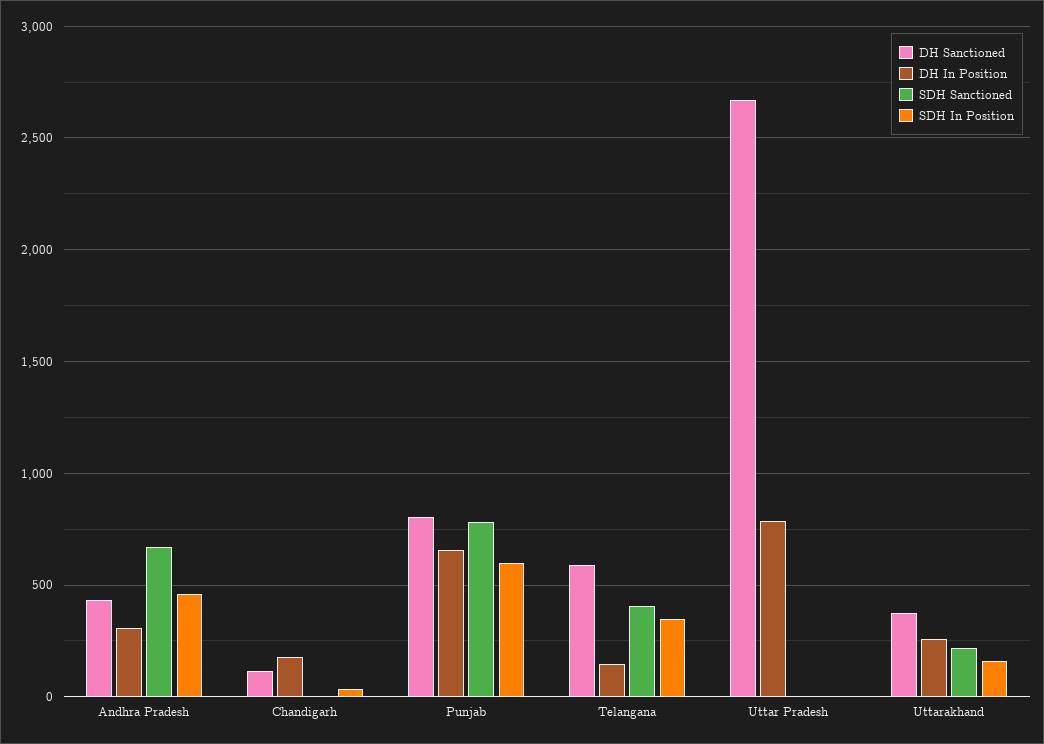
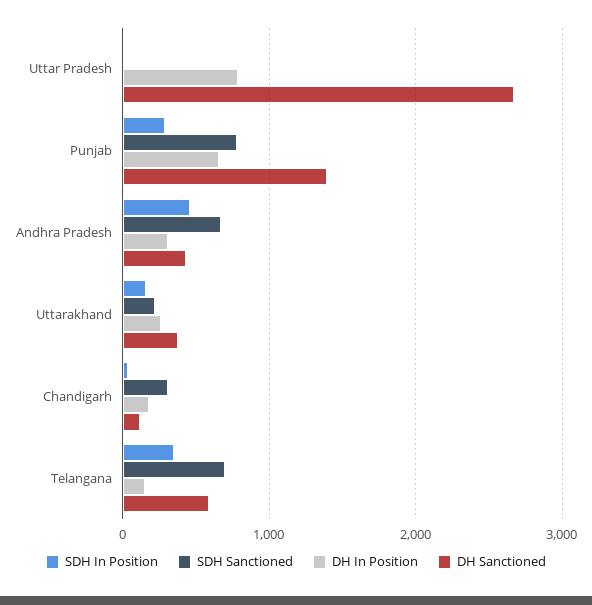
  {
    "DH Sanctioned": {
      "Andhra Pradesh": 450,
      "Chandigarh": 100,
-     "Punjab": 800,
+     "Punjab": 1400,
      "Telangana": 600,
      "Uttar Pradesh": 2650,
      "Uttarakhand": 400
    },
    "DH In Position": {
      "Andhra Pradesh": 300,
      "Chandigarh": 200,
      "Punjab": 650,
      "Telangana": 150,
      "Uttar Pradesh": 800,
      "Uttarakhand": 250
    },
    "SDH Sanctioned": {
      "Andhra Pradesh": 650,
-     "Chandigarh": 0,
+     "Chandigarh": 300,
      "Punjab": 800,
-     "Telangana": 400,
+     "Telangana": 700,
      "Uttar Pradesh": 0,
      "Uttarakhand": 200
    },
    "SDH In Position": {
      "Andhra Pradesh": 450,
      "Chandigarh": 50,
-     "Punjab": 600,
+     "Punjab": 300,
      "Telangana": 350,
      "Uttar Pradesh": 0,
      "Uttarakhand": 150
    }
  }

